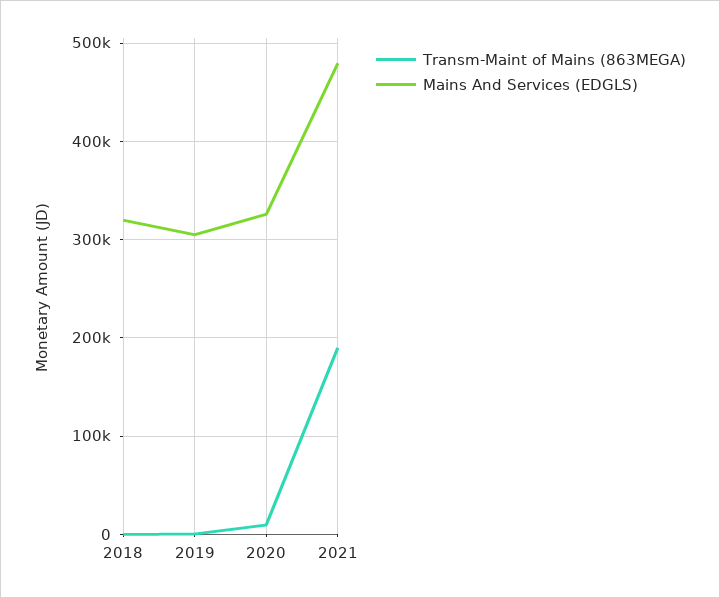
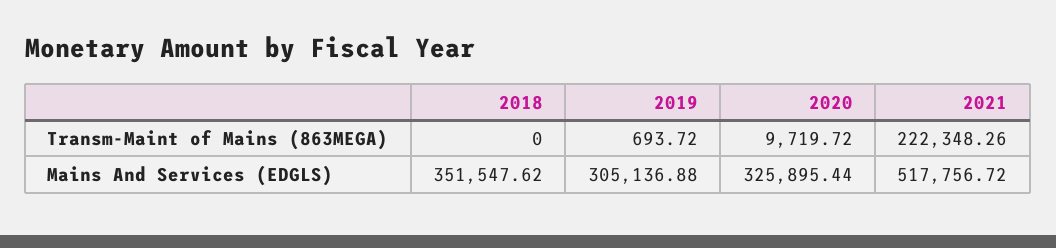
  {
    "Transm-Maint of Mains (863MEGA)": {
      "2018": 0,
      "2019": 693.72,
      "2020": 9719.72,
-     "2021": 190000
+     "2021": 222348.26
    },
    "Mains And Services (EDGLS)": {
-     "2018": 320000,
+     "2018": 351547.62,
      "2019": 305136.88,
      "2020": 325895.44,
-     "2021": 480000
+     "2021": 517756.72
    }
  }

